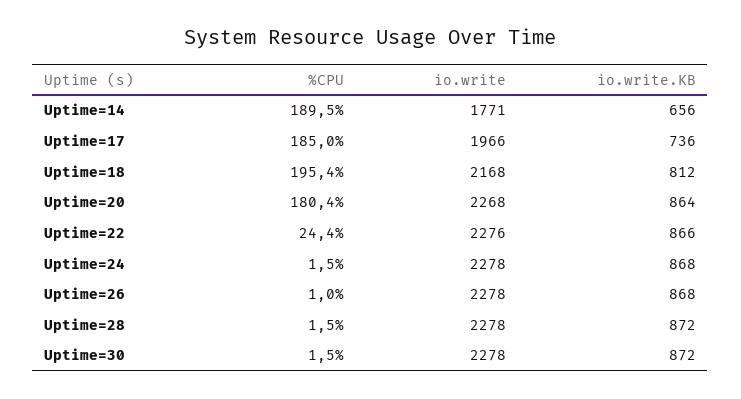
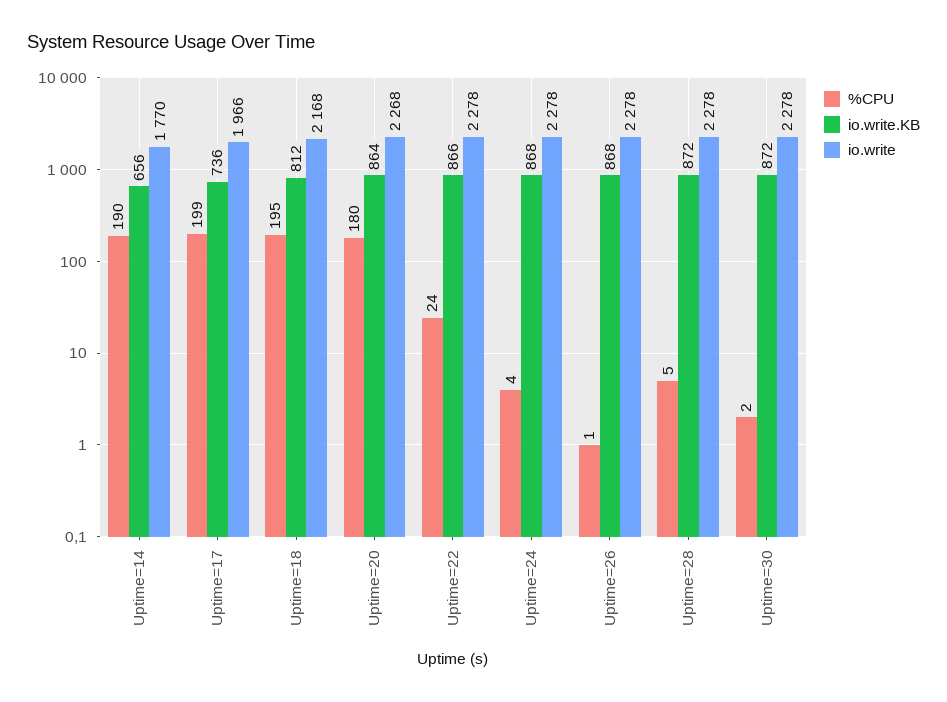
  {
    "%CPU": {
      "Uptime=14": 189.5,
-     "Uptime=17": 185,
+     "Uptime=17": 199,
      "Uptime=18": 195.4,
      "Uptime=20": 180.4,
      "Uptime=22": 24.4,
-     "Uptime=24": 1.5,
+     "Uptime=24": 4,
      "Uptime=26": 1,
-     "Uptime=28": 1.5,
+     "Uptime=28": 5,
      "Uptime=30": 1.5
    },
    "io.write": {
-     "Uptime=14": 1771,
+     "Uptime=14": 1770,
      "Uptime=17": 1966,
      "Uptime=18": 2168,
      "Uptime=20": 2268,
-     "Uptime=22": 2276,
+     "Uptime=22": 2278,
      "Uptime=24": 2278,
      "Uptime=26": 2278,
      "Uptime=28": 2278,
      "Uptime=30": 2278
    },
    "io.write.KB": {
      "Uptime=14": 656,
      "Uptime=17": 736,
      "Uptime=18": 812,
      "Uptime=20": 864,
      "Uptime=22": 866,
      "Uptime=24": 868,
      "Uptime=26": 868,
      "Uptime=28": 872,
      "Uptime=30": 872
    }
  }

